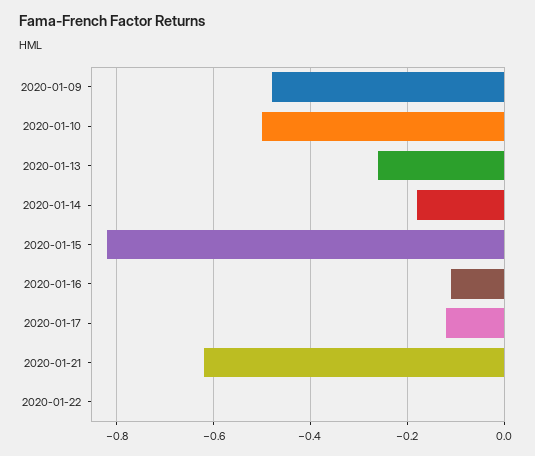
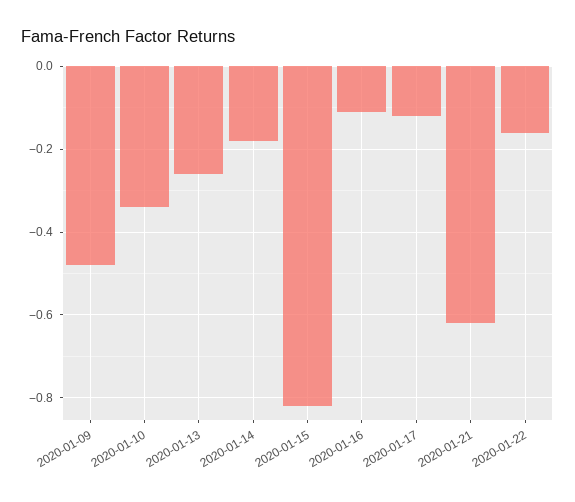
  {
    "2020-01-09": -0.5,
-   "2020-01-10": -0.5,
+   "2020-01-10": -0.35,
    "2020-01-13": -0.25,
    "2020-01-14": -0.2,
    "2020-01-15": -0.8,
    "2020-01-16": -0.1,
    "2020-01-17": -0.1,
    "2020-01-21": -0.6,
-   "2020-01-22": 0
+   "2020-01-22": -0.15
  }

